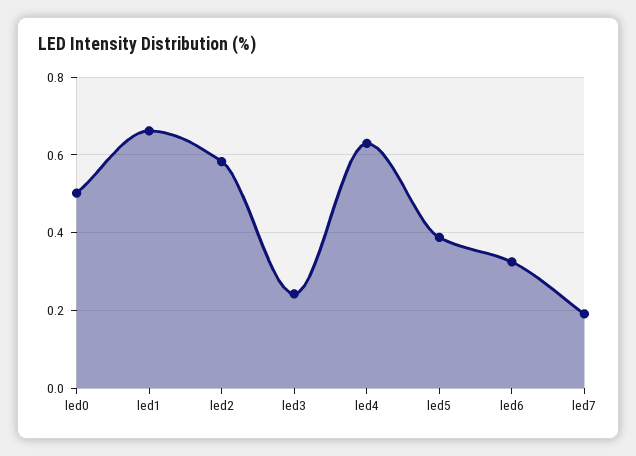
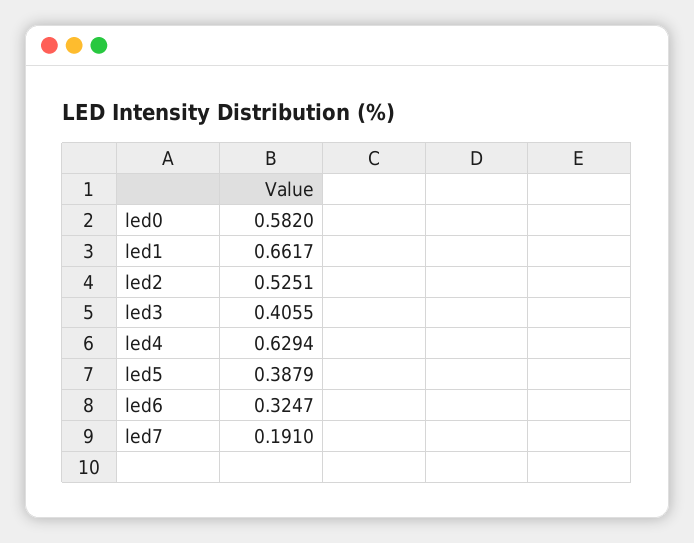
  {
-   "led0": 0.5,
+   "led0": 0.582,
    "led1": 0.6617,
-   "led2": 0.58,
+   "led2": 0.5251,
-   "led3": 0.24,
+   "led3": 0.4055,
    "led4": 0.6294,
    "led5": 0.3879,
    "led6": 0.3247,
    "led7": 0.191
  }

